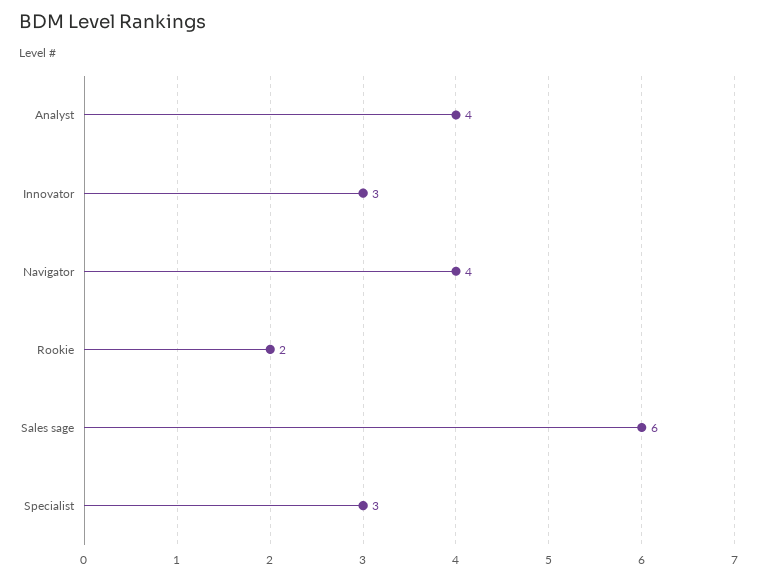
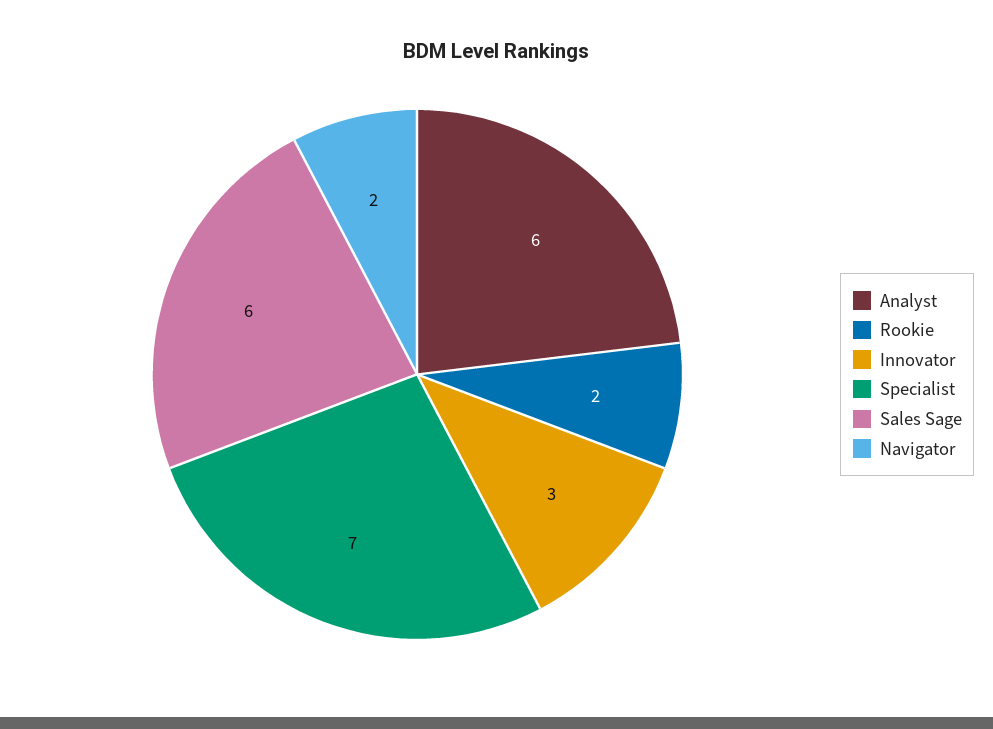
  {
-   "Analyst": 4,
+   "Analyst": 6,
    "Innovator": 3,
-   "Navigator": 4,
+   "Navigator": 2,
    "Rookie": 2,
    "Sales sage": 6,
-   "Specialist": 3
+   "Specialist": 7
  }

